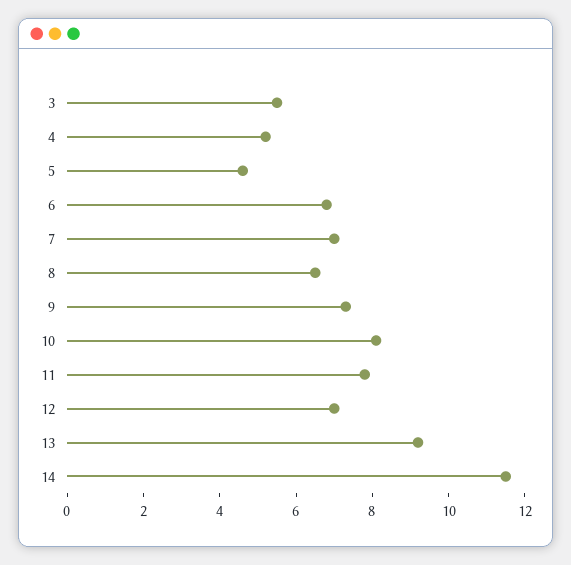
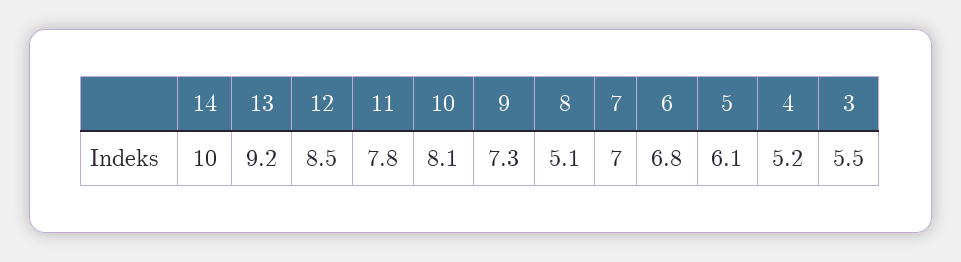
  {
    "3": 5.5,
    "4": 5.2,
-   "5": 4.5,
+   "5": 6.1,
    "6": 6.8,
    "7": 7,
-   "8": 6.5,
+   "8": 5.1,
    "9": 7.3,
    "10": 8.1,
    "11": 7.8,
-   "12": 7,
+   "12": 8.5,
    "13": 9.2,
-   "14": 11.5
+   "14": 10
  }

